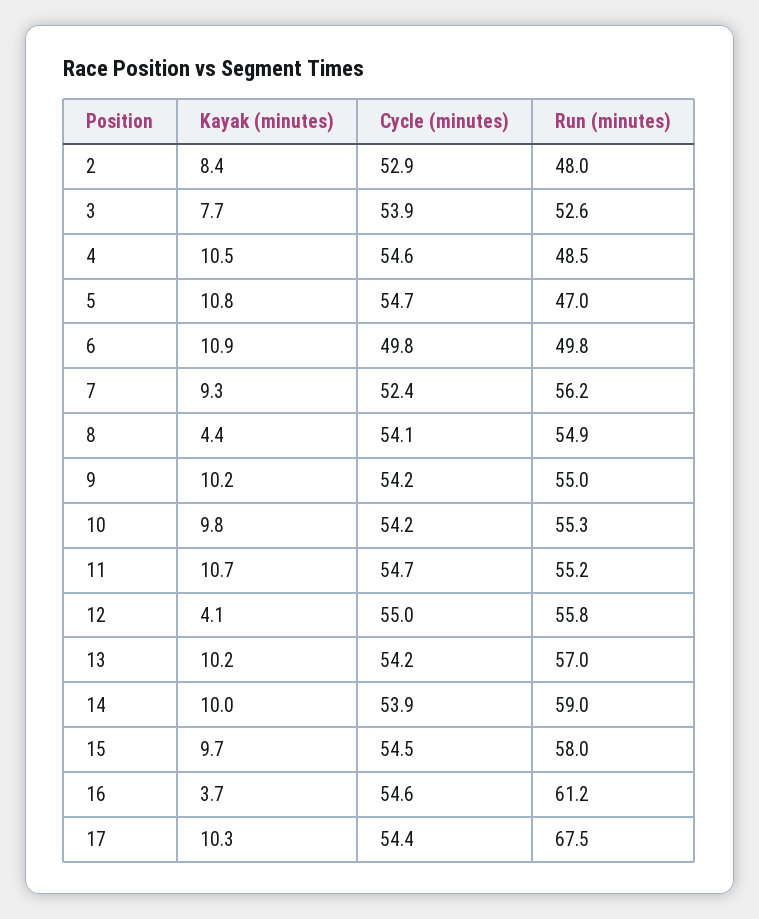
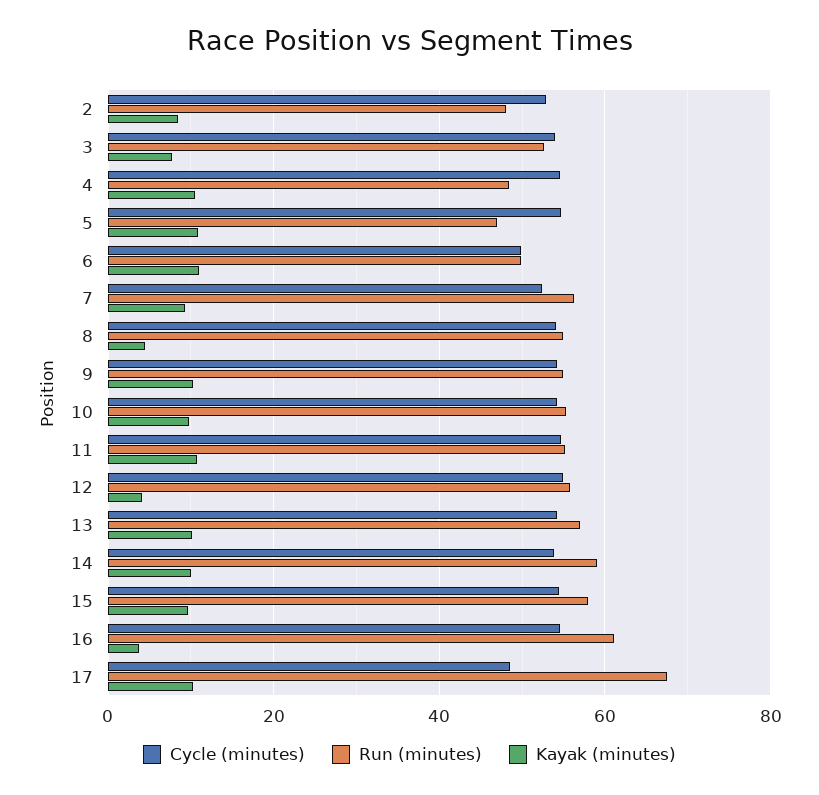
  {
    "Kayak (minutes)": {
      "2": 8.4,
      "3": 7.7,
      "4": 10.5,
      "5": 10.8,
      "6": 10.9,
      "7": 9.3,
      "8": 4.4,
      "9": 10.2,
      "10": 9.8,
      "11": 10.7,
      "12": 4.1,
      "13": 10.2,
      "14": 10,
      "15": 9.7,
      "16": 3.7,
      "17": 10.3
    },
    "Cycle (minutes)": {
      "2": 52.9,
      "3": 53.9,
      "4": 54.6,
      "5": 54.7,
      "6": 49.8,
      "7": 52.4,
      "8": 54.1,
      "9": 54.2,
      "10": 54.2,
      "11": 54.7,
      "12": 55,
      "13": 54.2,
      "14": 53.9,
      "15": 54.5,
      "16": 54.6,
-     "17": 54.4
+     "17": 48
    },
    "Run (minutes)": {
      "2": 48,
      "3": 52.6,
      "4": 48.5,
      "5": 47,
      "6": 49.8,
      "7": 56.2,
      "8": 54.9,
      "9": 55,
      "10": 55.3,
      "11": 55.2,
      "12": 55.8,
      "13": 57,
      "14": 59,
      "15": 58,
      "16": 61.2,
      "17": 67.5
    }
  }

